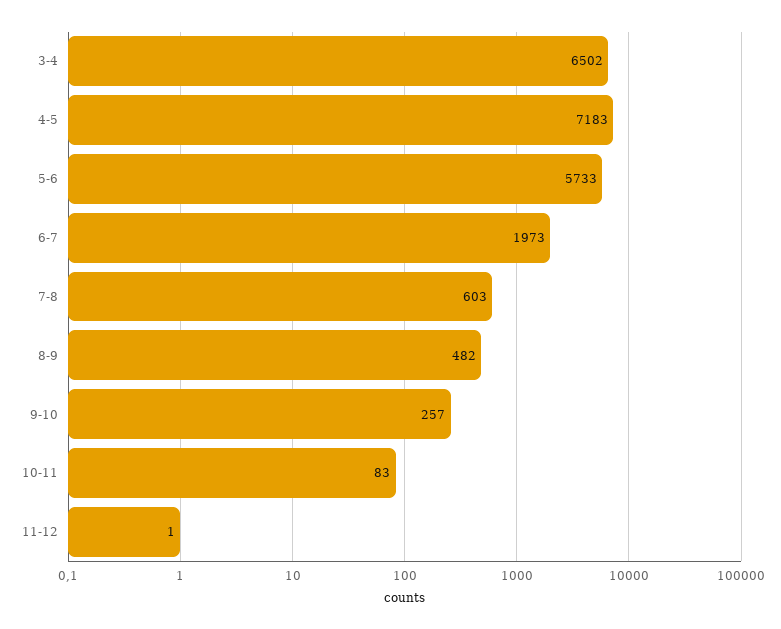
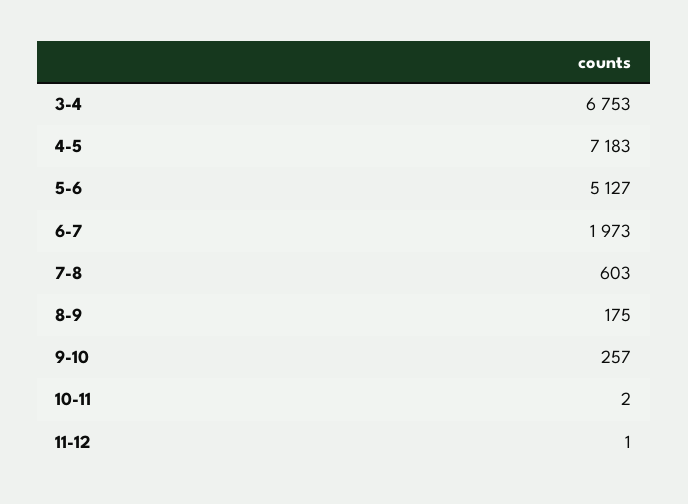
  {
-   "3-4": 6502,
+   "3-4": 6753,
    "4-5": 7183,
-   "5-6": 5733,
+   "5-6": 5127,
    "6-7": 1973,
    "7-8": 603,
-   "8-9": 482,
+   "8-9": 175,
    "9-10": 257,
-   "10-11": 83,
+   "10-11": 2,
    "11-12": 1
  }

